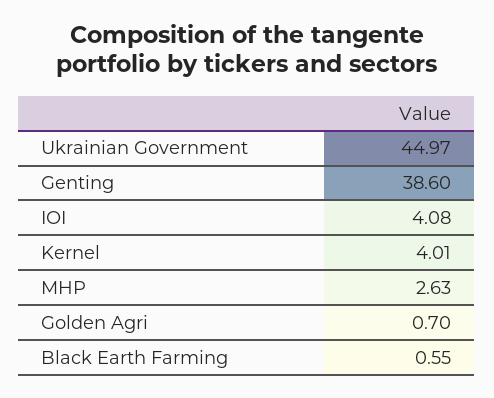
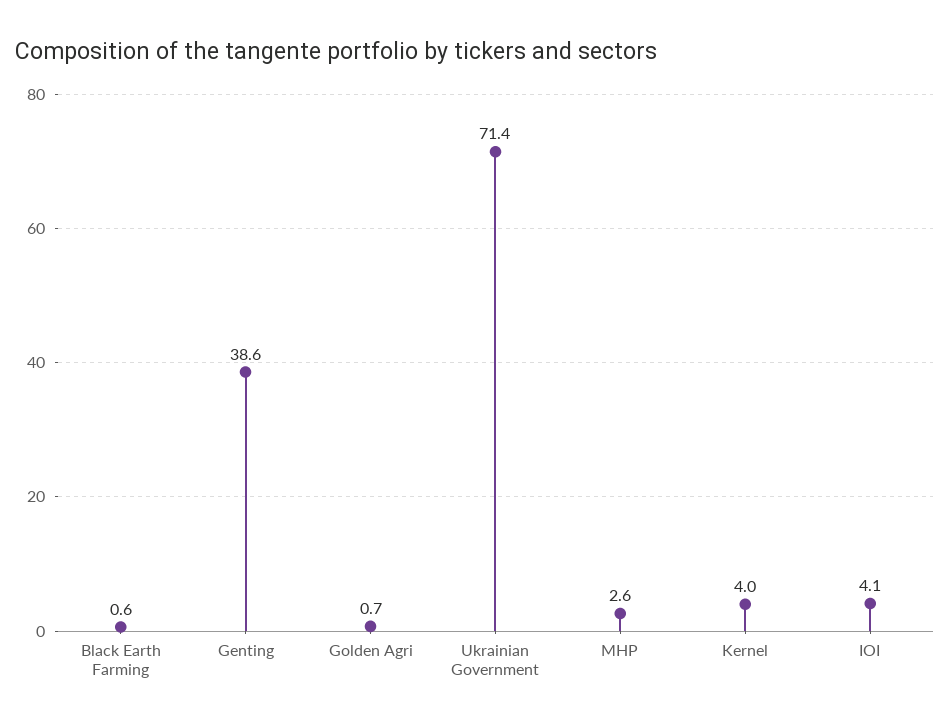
  {
-   "Ukrainian Government": 44.97,
+   "Ukrainian Government": 71.4,
    "Genting": 38.6,
    "IOI": 4.08,
    "Kernel": 4.01,
    "MHP": 2.63,
    "Golden Agri": 0.7,
    "Black Earth Farming": 0.55
  }

